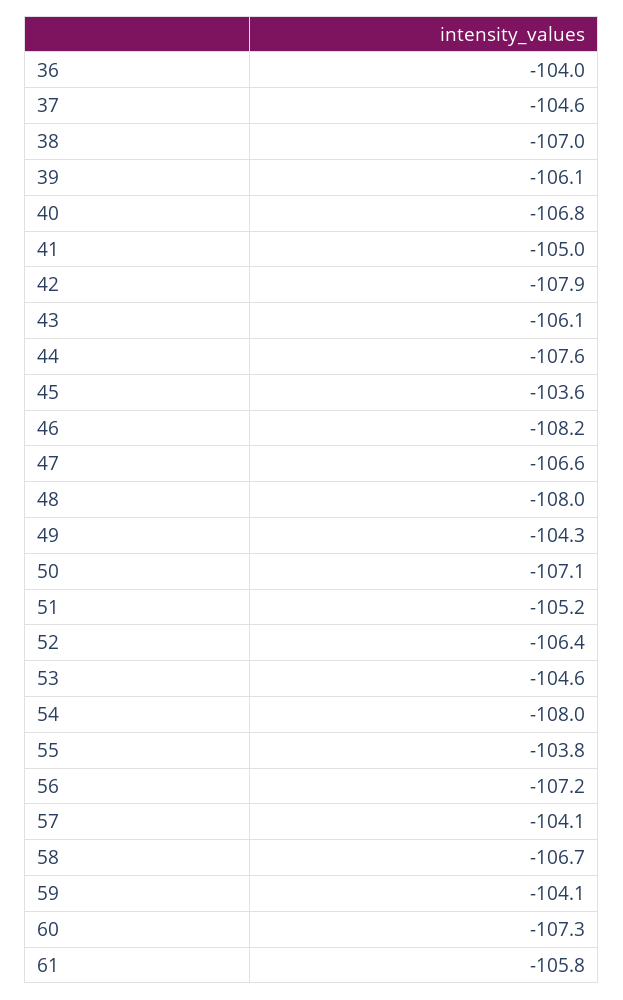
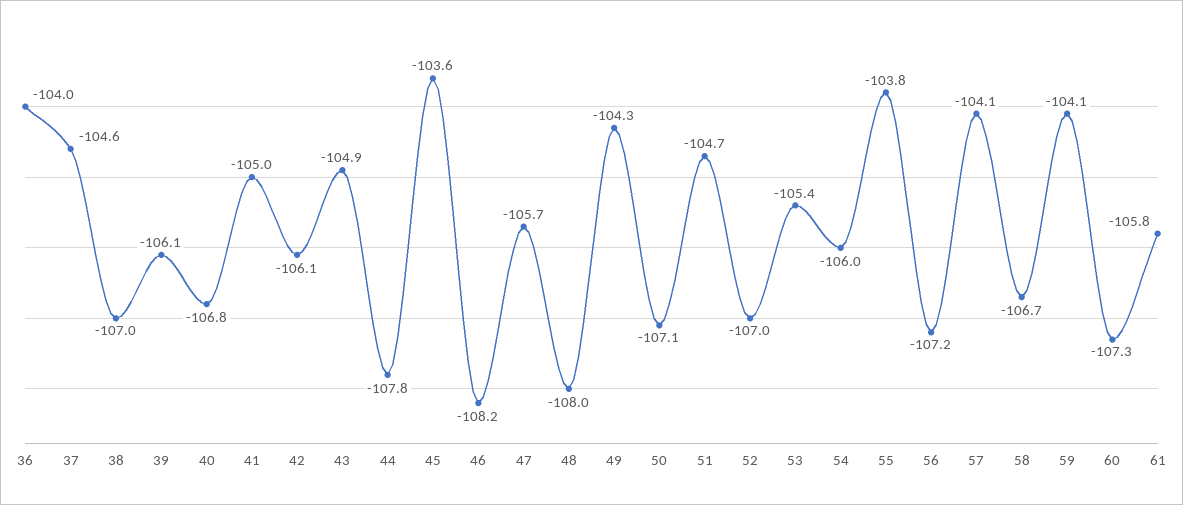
  {
    "36": -104,
    "37": -104.6,
    "38": -107,
    "39": -106.1,
    "40": -106.8,
    "41": -105,
-   "42": -107.9,
+   "42": -106.1,
-   "43": -106.1,
+   "43": -104.9,
-   "44": -107.6,
+   "44": -107.8,
    "45": -103.6,
    "46": -108.2,
-   "47": -106.6,
+   "47": -105.7,
    "48": -108,
    "49": -104.3,
    "50": -107.1,
-   "51": -105.2,
+   "51": -104.7,
-   "52": -106.4,
+   "52": -107,
-   "53": -104.6,
+   "53": -105.4,
-   "54": -108,
+   "54": -106,
    "55": -103.8,
    "56": -107.2,
    "57": -104.1,
    "58": -106.7,
    "59": -104.1,
    "60": -107.3,
    "61": -105.8
  }

